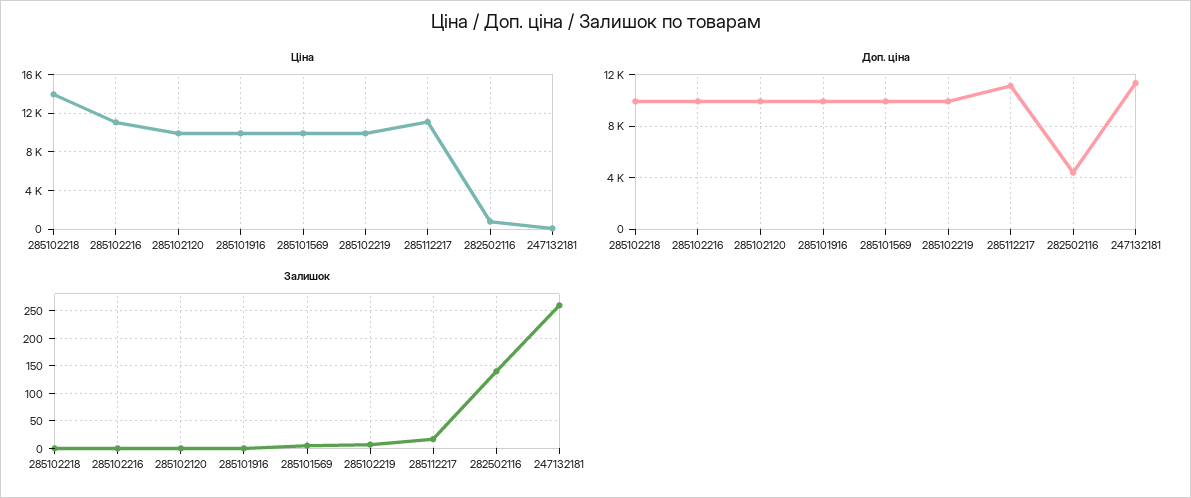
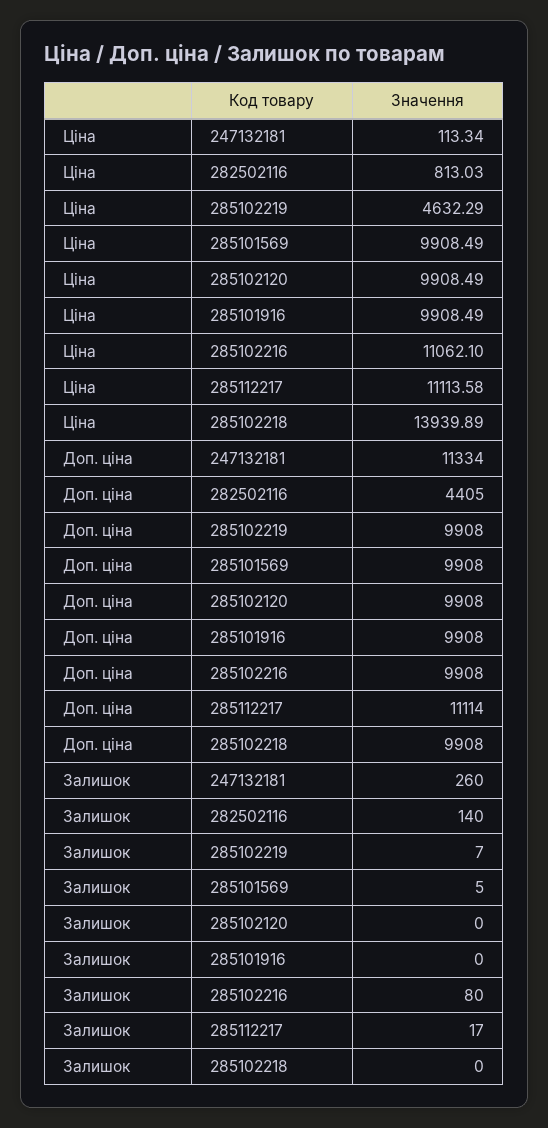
  {
    "Ціна": {
      "285102218": 13939.89,
      "285102216": 11062.1,
      "285102120": 9908.49,
      "285101916": 9908.49,
      "285101569": 9908.49,
-     "285102219": 10000,
+     "285102219": 4632.29,
      "285112217": 11113.58,
      "282502116": 813.03,
      "247132181": 113.34
    },
    "Доп. ціна": {
      "285102218": 9908,
      "285102216": 9908,
      "285102120": 9908,
      "285101916": 9908,
      "285101569": 9908,
      "285102219": 9908,
      "285112217": 11114,
      "282502116": 4405,
      "247132181": 11334
    },
    "Залишок": {
      "285102218": 0,
-     "285102216": 0,
+     "285102216": 80,
      "285102120": 0,
      "285101916": 0,
      "285101569": 5,
      "285102219": 7,
      "285112217": 17,
      "282502116": 140,
      "247132181": 260
    }
  }

